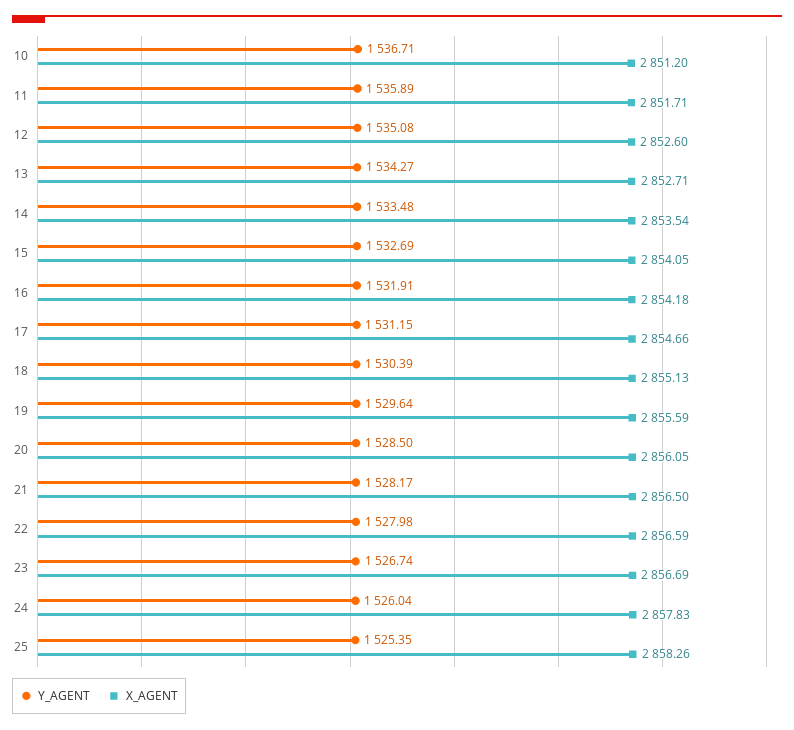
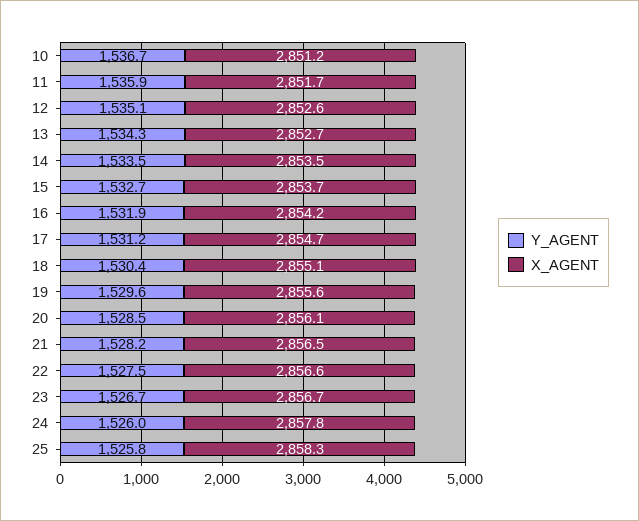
  {
    "Y_AGENT": {
      "10": 1536.71,
      "11": 1535.89,
      "12": 1535.08,
      "13": 1534.27,
      "14": 1533.48,
      "15": 1532.69,
      "16": 1531.91,
      "17": 1531.15,
      "18": 1530.39,
      "19": 1529.64,
      "20": 1528.5,
      "21": 1528.17,
-     "22": 1527.98,
+     "22": 1527.5,
      "23": 1526.74,
      "24": 1526.04,
-     "25": 1525.35
+     "25": 1525.8
    },
    "X_AGENT": {
      "10": 2851.2,
      "11": 2851.71,
      "12": 2852.6,
      "13": 2852.71,
      "14": 2853.54,
-     "15": 2854.05,
+     "15": 2853.7,
      "16": 2854.18,
      "17": 2854.66,
      "18": 2855.13,
      "19": 2855.59,
      "20": 2856.05,
      "21": 2856.5,
      "22": 2856.59,
      "23": 2856.69,
      "24": 2857.83,
      "25": 2858.26
    }
  }

